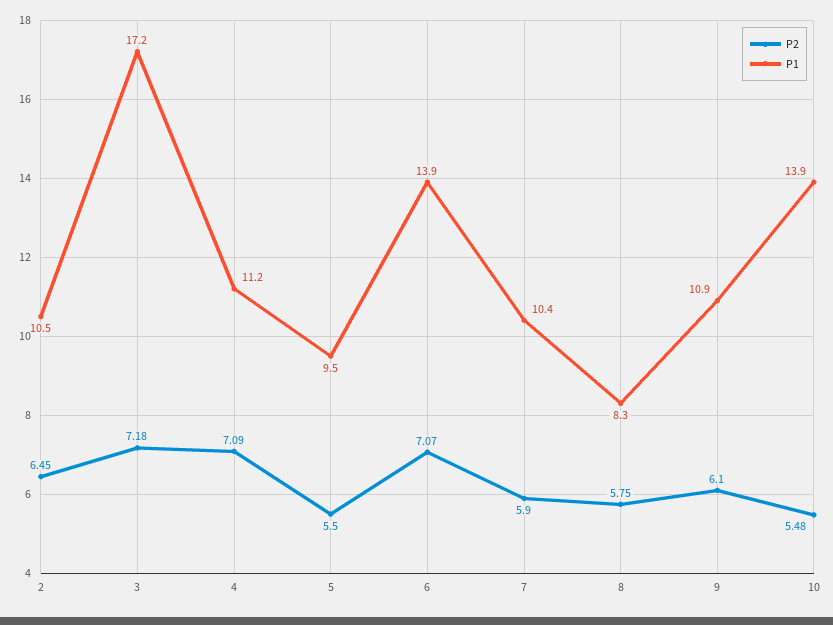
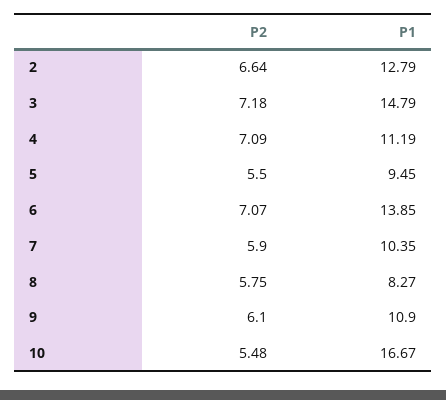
  {
    "P2": {
-     "2": 6.45,
+     "2": 6.64,
      "3": 7.18,
      "4": 7.09,
      "5": 5.5,
      "6": 7.07,
      "7": 5.9,
      "8": 5.75,
      "9": 6.1,
      "10": 5.48
    },
    "P1": {
-     "2": 10.5,
+     "2": 12.79,
-     "3": 17.2,
+     "3": 14.79,
      "4": 11.19,
      "5": 9.45,
      "6": 13.85,
      "7": 10.35,
      "8": 8.27,
      "9": 10.9,
-     "10": 13.9
+     "10": 16.67
    }
  }

